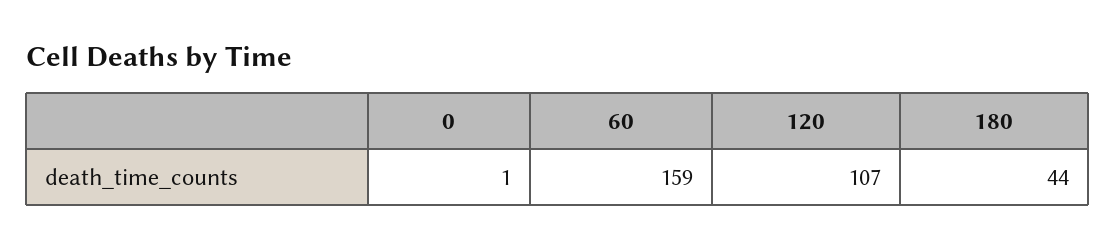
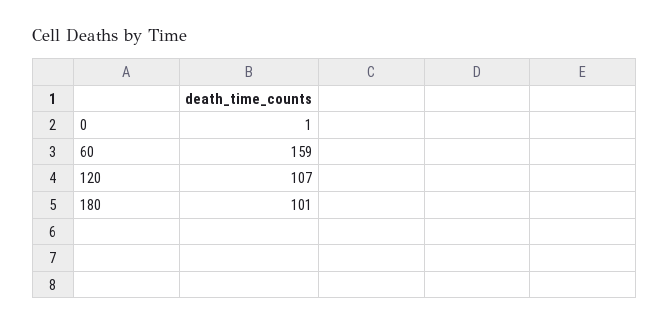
  {
    "0": 1,
    "60": 159,
    "120": 107,
-   "180": 44
+   "180": 101
  }

